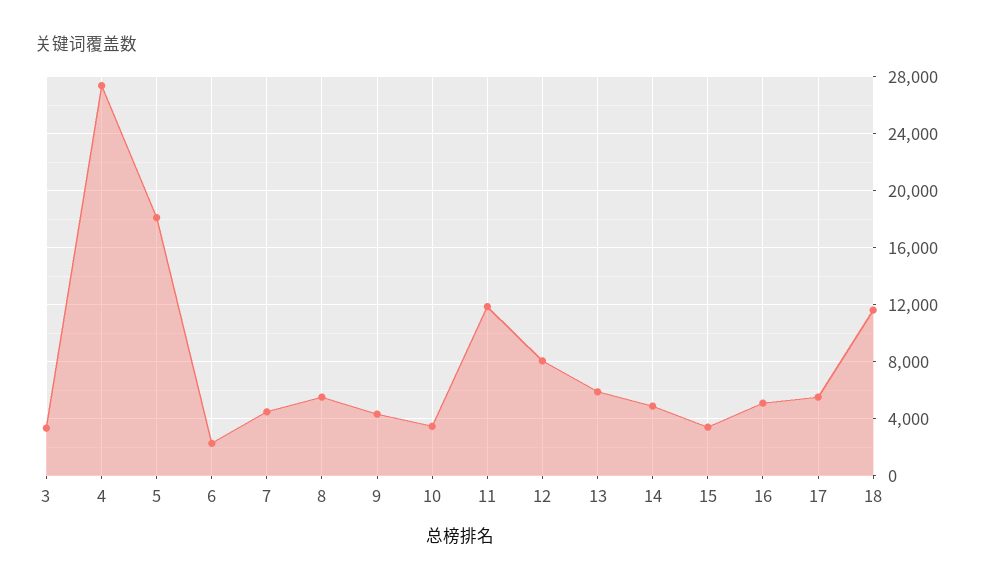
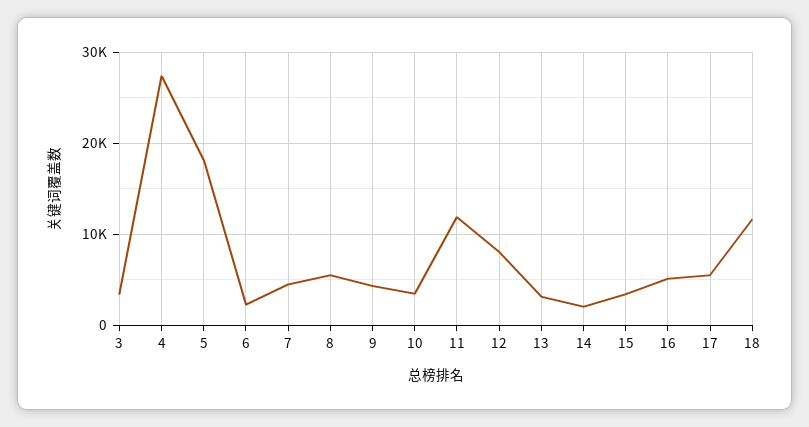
  {
    "3": 3500,
    "4": 27500,
    "5": 18000,
    "6": 2500,
    "7": 4500,
    "8": 5500,
    "9": 4500,
    "10": 3500,
    "11": 12000,
    "12": 8000,
-   "13": 6000,
+   "13": 3000,
-   "14": 5000,
+   "14": 2000,
    "15": 3500,
    "16": 5000,
    "17": 5500,
    "18": 11500
  }

